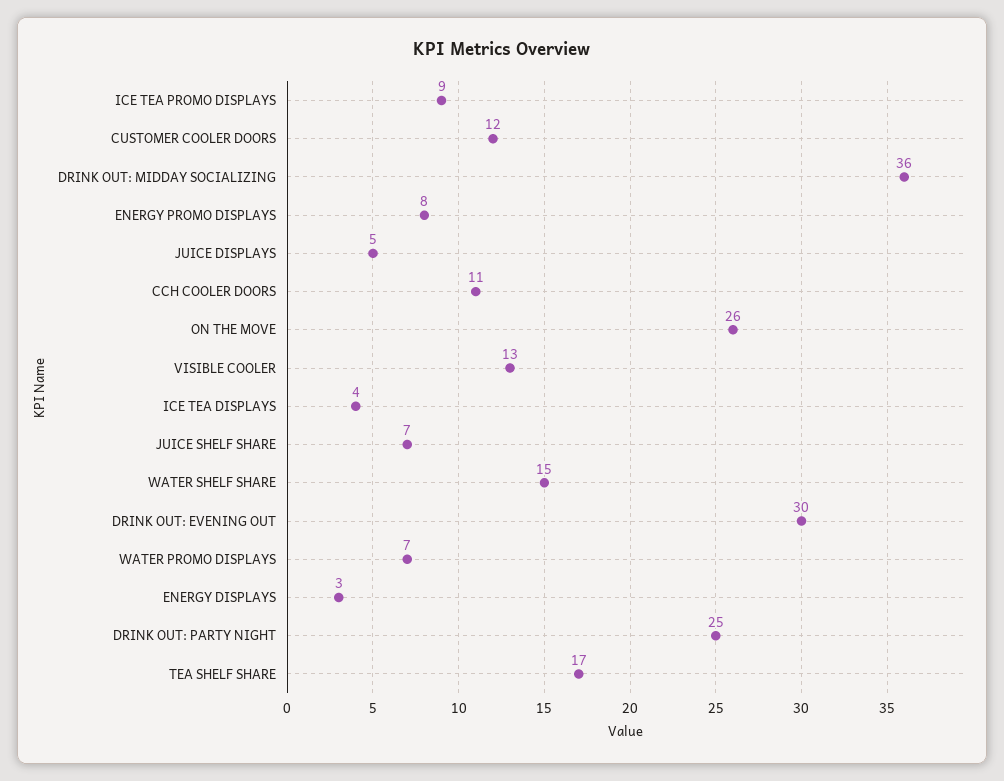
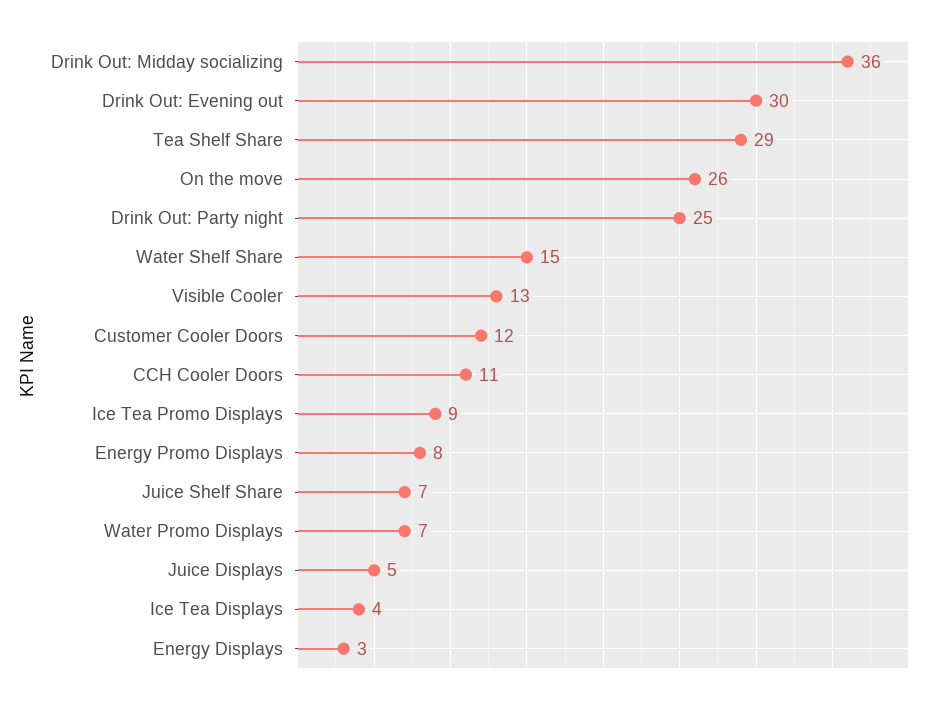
  {
    "ICE TEA PROMO DISPLAYS": 9,
    "CUSTOMER COOLER DOORS": 12,
    "DRINK OUT: MIDDAY SOCIALIZING": 36,
    "ENERGY PROMO DISPLAYS": 8,
    "JUICE DISPLAYS": 5,
    "CCH COOLER DOORS": 11,
    "ON THE MOVE": 26,
    "VISIBLE COOLER": 13,
    "ICE TEA DISPLAYS": 4,
    "JUICE SHELF SHARE": 7,
    "WATER SHELF SHARE": 15,
    "DRINK OUT: EVENING OUT": 30,
    "WATER PROMO DISPLAYS": 7,
    "ENERGY DISPLAYS": 3,
    "DRINK OUT: PARTY NIGHT": 25,
-   "TEA SHELF SHARE": 17
+   "TEA SHELF SHARE": 29
  }

